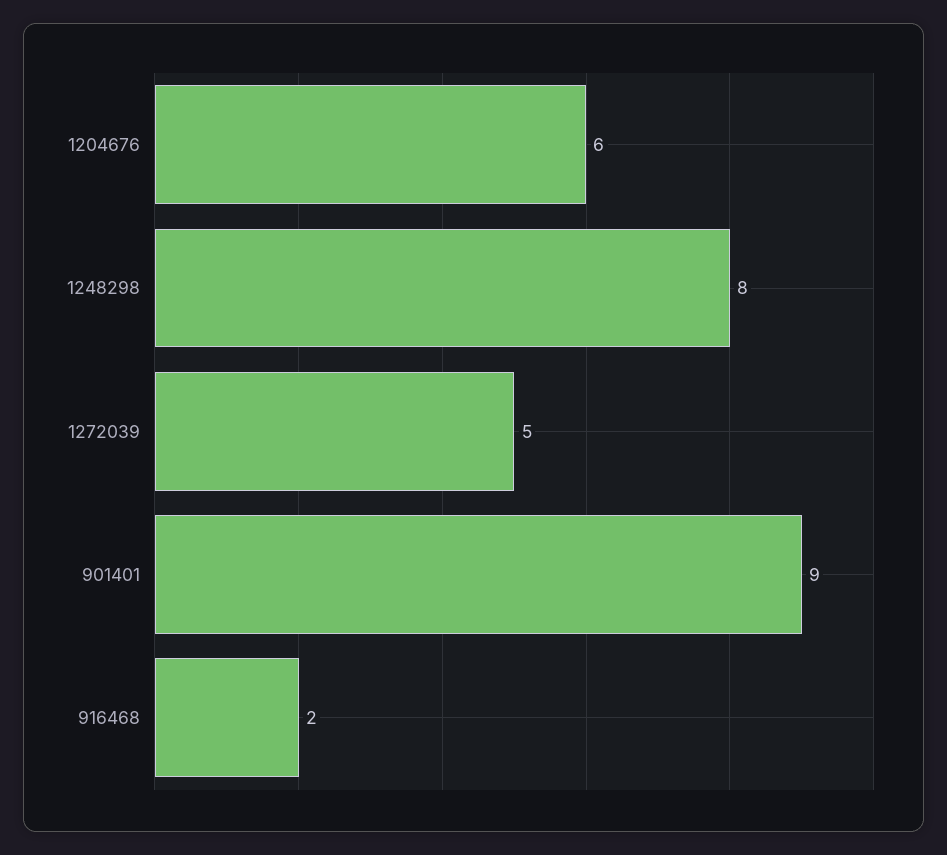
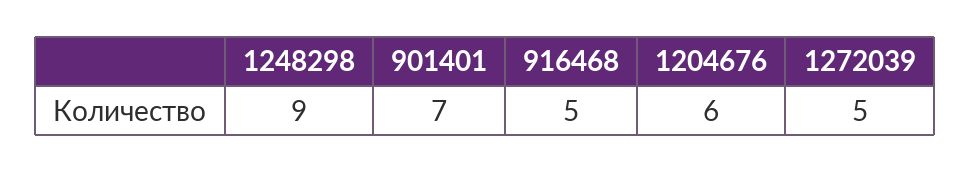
  {
    "1204676": 6,
-   "1248298": 8,
+   "1248298": 9,
    "1272039": 5,
-   "901401": 9,
+   "901401": 7,
-   "916468": 2
+   "916468": 5
  }

